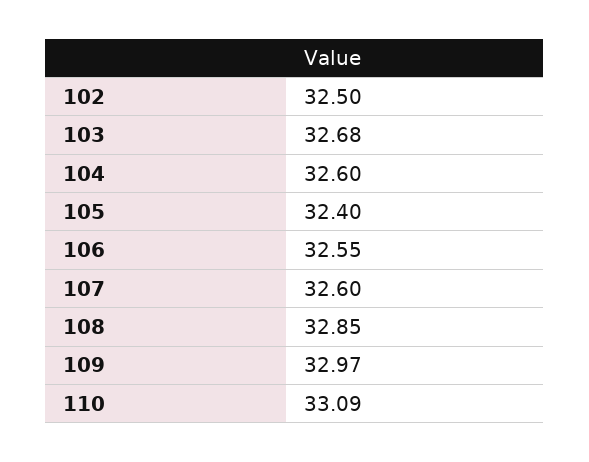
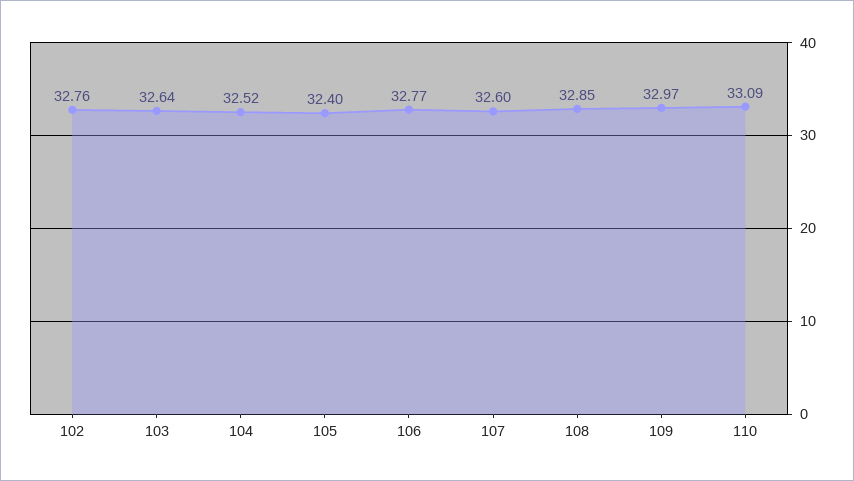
  {
-   "102": 32.5,
+   "102": 32.76,
-   "103": 32.68,
+   "103": 32.64,
-   "104": 32.6,
+   "104": 32.52,
    "105": 32.4,
-   "106": 32.55,
+   "106": 32.77,
    "107": 32.6,
    "108": 32.85,
    "109": 32.97,
    "110": 33.09
  }

